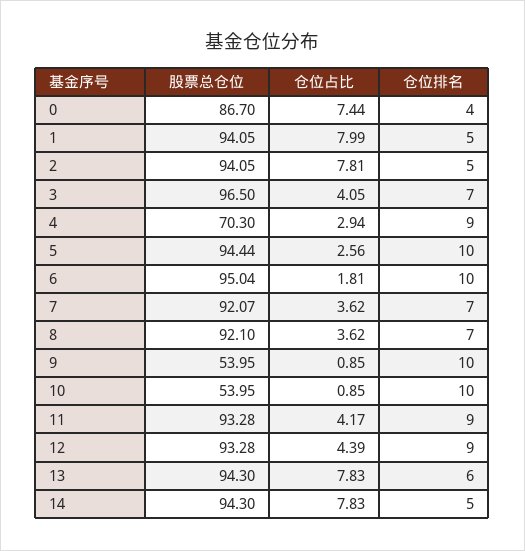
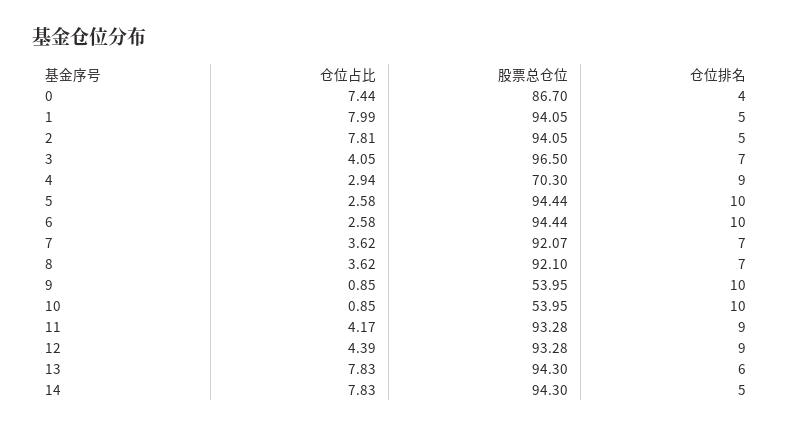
  {
    "股票总仓位": {
      "0": 86.7,
      "1": 94.05,
      "2": 94.05,
      "3": 96.5,
      "4": 70.3,
      "5": 94.44,
-     "6": 95.04,
+     "6": 94.44,
      "7": 92.07,
      "8": 92.1,
      "9": 53.95,
      "10": 53.95,
      "11": 93.28,
      "12": 93.28,
      "13": 94.3,
      "14": 94.3
    },
    "仓位占比": {
      "0": 7.44,
      "1": 7.99,
      "2": 7.81,
      "3": 4.05,
      "4": 2.94,
-     "5": 2.56,
+     "5": 2.58,
-     "6": 1.81,
+     "6": 2.58,
      "7": 3.62,
      "8": 3.62,
      "9": 0.85,
      "10": 0.85,
      "11": 4.17,
      "12": 4.39,
      "13": 7.83,
      "14": 7.83
    },
    "仓位排名": {
      "0": 4,
      "1": 5,
      "2": 5,
      "3": 7,
      "4": 9,
      "5": 10,
      "6": 10,
      "7": 7,
      "8": 7,
      "9": 10,
      "10": 10,
      "11": 9,
      "12": 9,
      "13": 6,
      "14": 5
    }
  }

